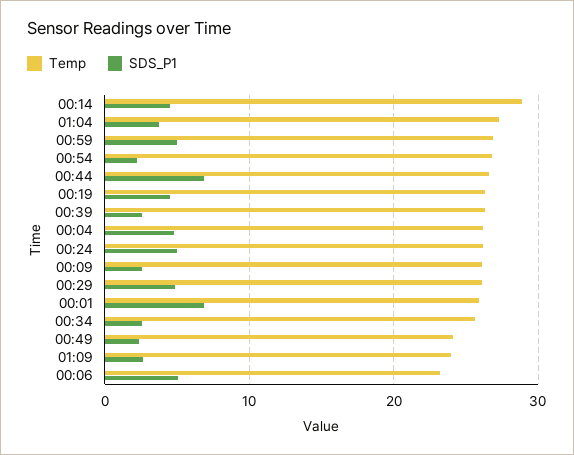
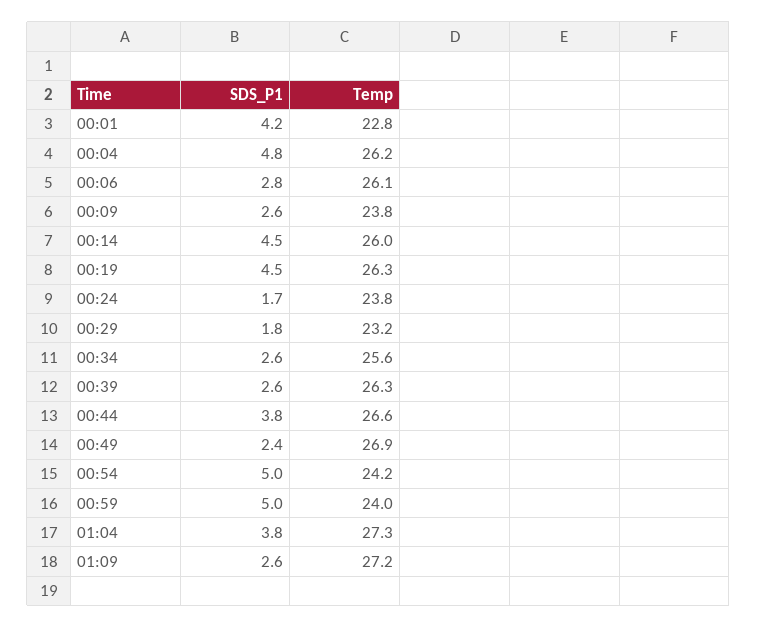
  {
    "Temp": {
-     "00:14": 29,
+     "00:14": 26,
      "01:04": 27.3,
-     "00:59": 27,
+     "00:59": 24,
-     "00:54": 27,
+     "00:54": 24.2,
      "00:44": 26.6,
      "00:19": 26.3,
      "00:39": 26.3,
      "00:04": 26.2,
-     "00:24": 26,
+     "00:24": 23.8,
-     "00:09": 26,
+     "00:09": 23.8,
-     "00:29": 26,
+     "00:29": 23.2,
-     "00:01": 26,
+     "00:01": 22.8,
      "00:34": 25.6,
-     "00:49": 24,
+     "00:49": 26.9,
-     "01:09": 24,
+     "01:09": 27.2,
-     "00:06": 23
+     "00:06": 26.1
    },
    "SDS_P1": {
      "00:14": 4.5,
      "01:04": 3.8,
      "00:59": 5,
-     "00:54": 2,
+     "00:54": 5,
-     "00:44": 7,
+     "00:44": 3.8,
      "00:19": 4.5,
      "00:39": 2.6,
      "00:04": 4.8,
-     "00:24": 5,
+     "00:24": 1.7,
      "00:09": 2.6,
-     "00:29": 5,
+     "00:29": 1.8,
-     "00:01": 7,
+     "00:01": 4.2,
      "00:34": 2.6,
      "00:49": 2.4,
      "01:09": 2.6,
-     "00:06": 5
+     "00:06": 2.8
    }
  }

